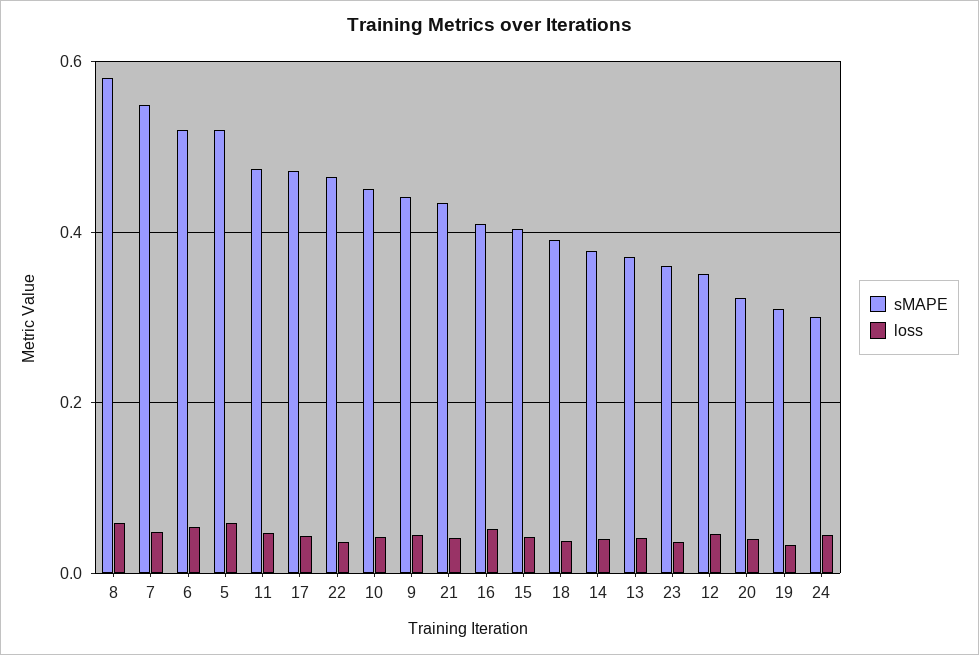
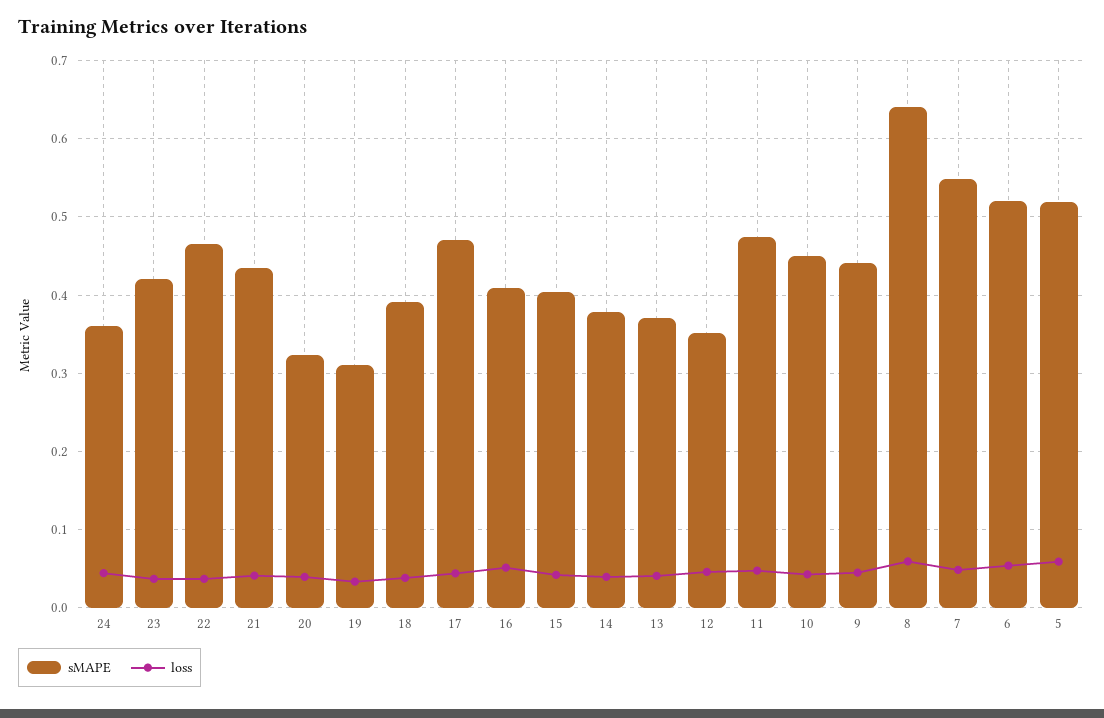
  {
    "sMAPE": {
-     "8": 0.58,
+     "8": 0.64,
      "7": 0.55,
      "6": 0.52,
      "5": 0.52,
      "11": 0.47,
      "17": 0.47,
      "22": 0.47,
      "10": 0.45,
      "9": 0.44,
      "21": 0.43,
      "16": 0.41,
      "15": 0.4,
      "18": 0.39,
      "14": 0.38,
      "13": 0.37,
-     "23": 0.36,
+     "23": 0.42,
      "12": 0.35,
      "20": 0.32,
      "19": 0.31,
-     "24": 0.3
+     "24": 0.36
    },
    "loss": {
      "8": 0.06,
      "7": 0.05,
      "6": 0.05,
      "5": 0.06,
      "11": 0.05,
      "17": 0.04,
      "22": 0.04,
      "10": 0.04,
      "9": 0.05,
      "21": 0.04,
      "16": 0.05,
      "15": 0.04,
      "18": 0.04,
      "14": 0.04,
      "13": 0.04,
      "23": 0.04,
      "12": 0.05,
      "20": 0.04,
      "19": 0.03,
      "24": 0.04
    }
  }

